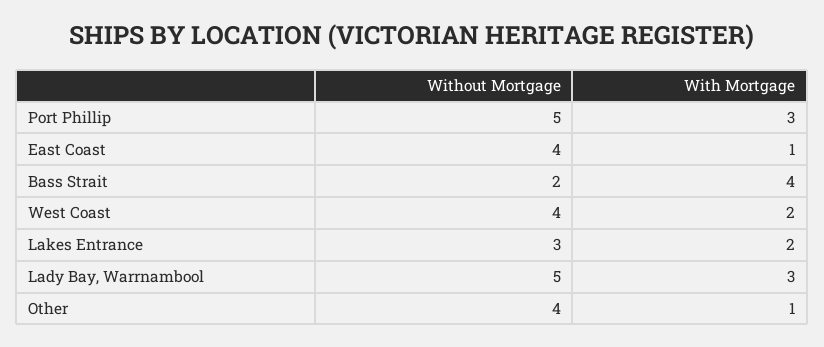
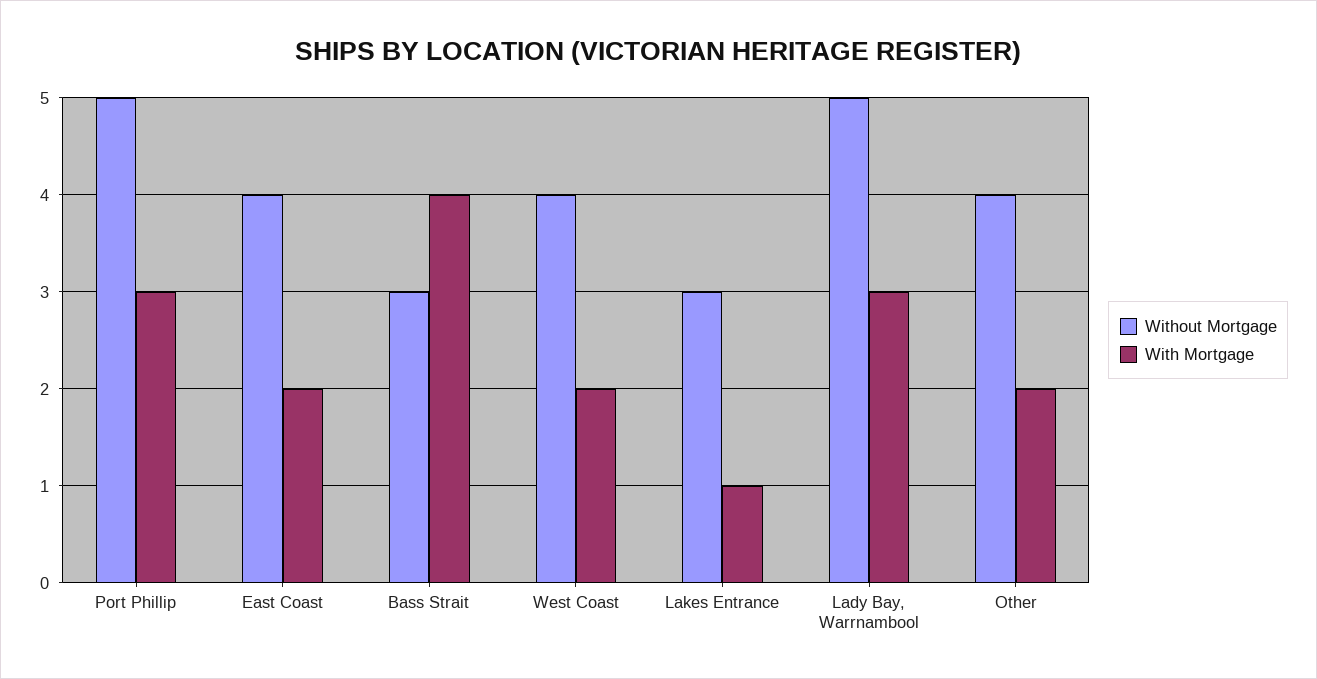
  {
    "Without Mortgage": {
      "Port Phillip": 5,
      "East Coast": 4,
-     "Bass Strait": 2,
+     "Bass Strait": 3,
      "West Coast": 4,
      "Lakes Entrance": 3,
      "Lady Bay, Warrnambool": 5,
      "Other": 4
    },
    "With Mortgage": {
      "Port Phillip": 3,
-     "East Coast": 1,
+     "East Coast": 2,
      "Bass Strait": 4,
      "West Coast": 2,
-     "Lakes Entrance": 2,
+     "Lakes Entrance": 1,
      "Lady Bay, Warrnambool": 3,
-     "Other": 1
+     "Other": 2
    }
  }

